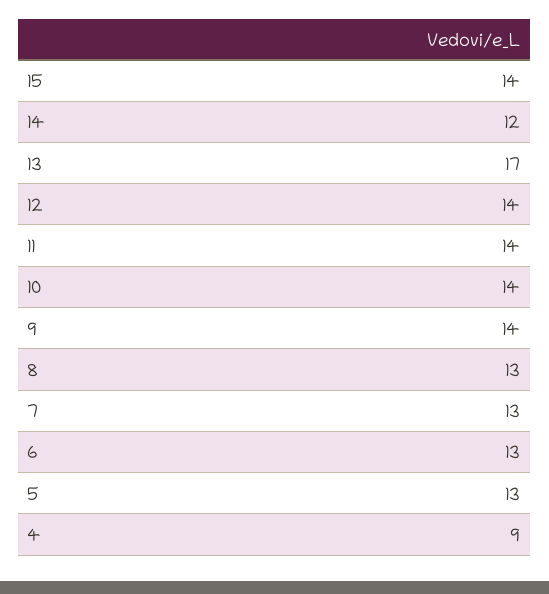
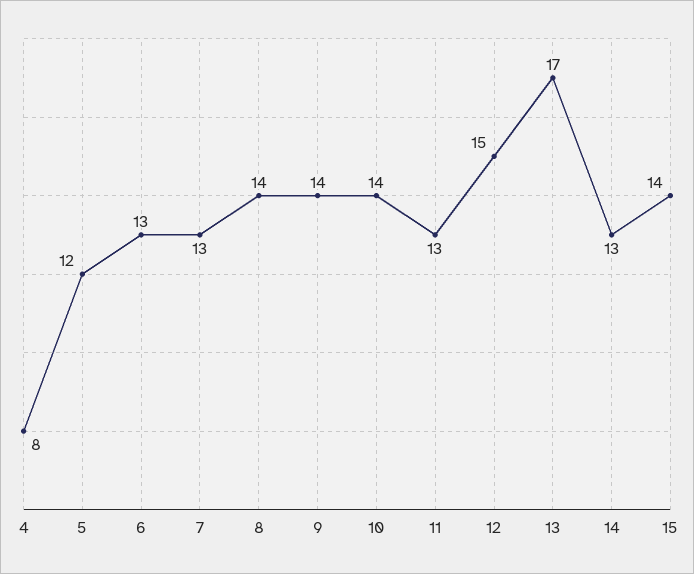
  {
    "15": 14,
-   "14": 12,
+   "14": 13,
    "13": 17,
-   "12": 14,
+   "12": 15,
-   "11": 14,
+   "11": 13,
    "10": 14,
    "9": 14,
-   "8": 13,
+   "8": 14,
    "7": 13,
    "6": 13,
-   "5": 13,
+   "5": 12,
-   "4": 9
+   "4": 8
  }

